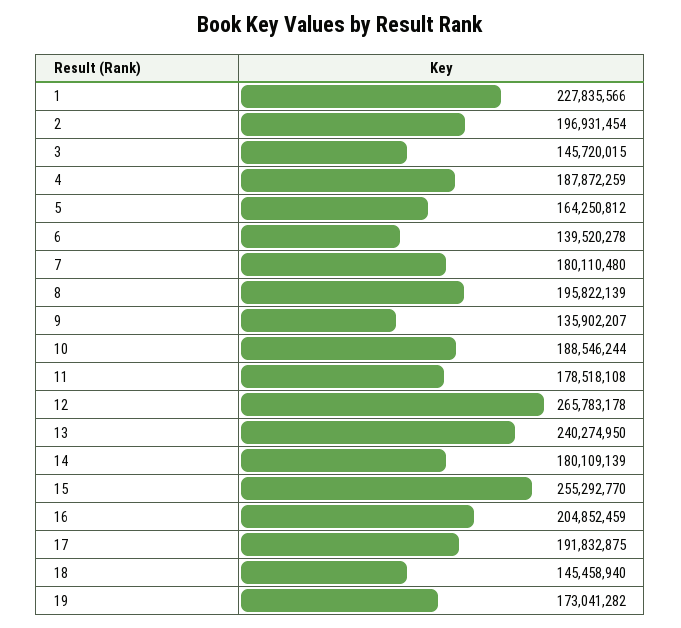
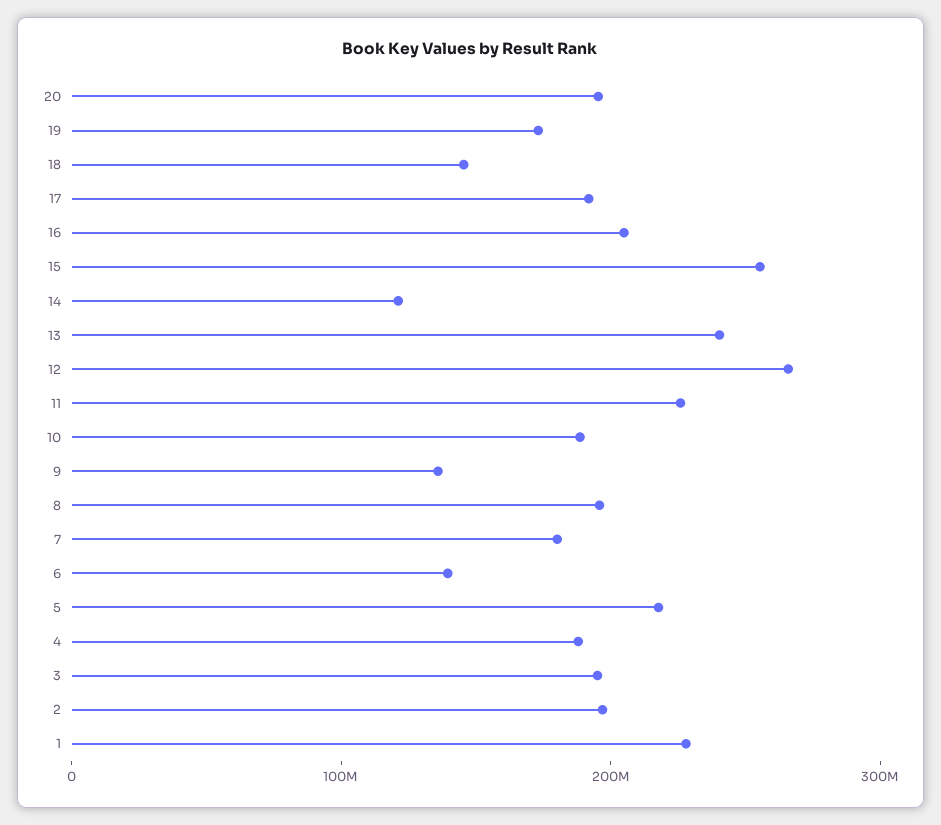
  {
    "1": 227835566,
    "2": 196931454,
-   "3": 145720015,
+   "3": 200000000,
    "4": 187872259,
-   "5": 164250812,
+   "5": 220000000,
    "6": 139520278,
    "7": 180110480,
    "8": 195822139,
    "9": 135902207,
    "10": 188546244,
-   "11": 178518108,
+   "11": 220000000,
    "12": 265783178,
    "13": 240274950,
-   "14": 180109139,
+   "14": 120000000,
    "15": 255292770,
    "16": 204852459,
    "17": 191832875,
    "18": 145458940,
-   "19": 173041282
+   "19": 173041282,
+   "20": 200000000
  }

